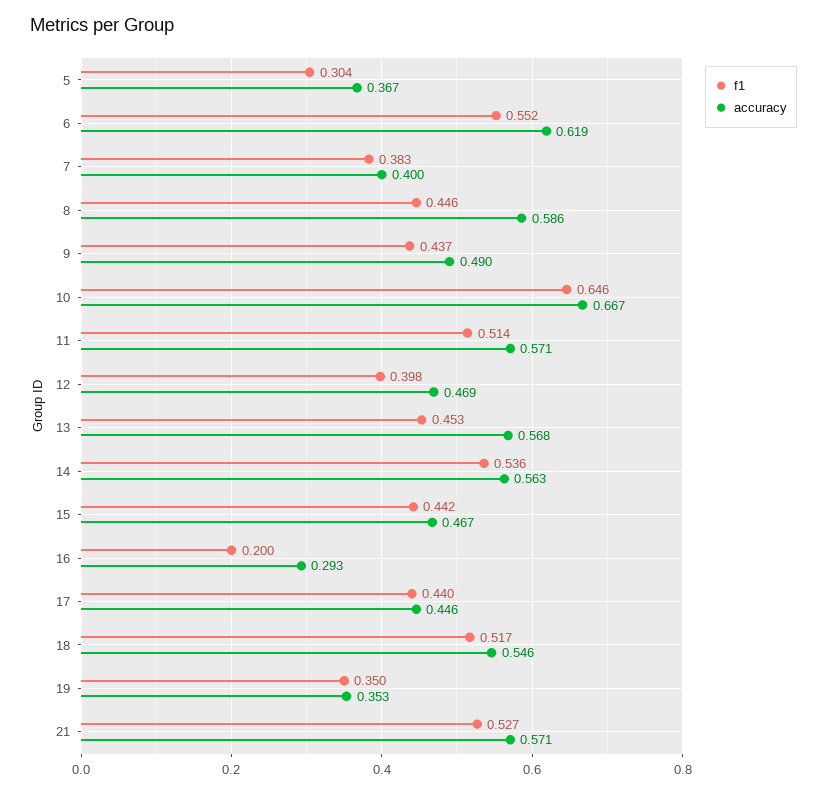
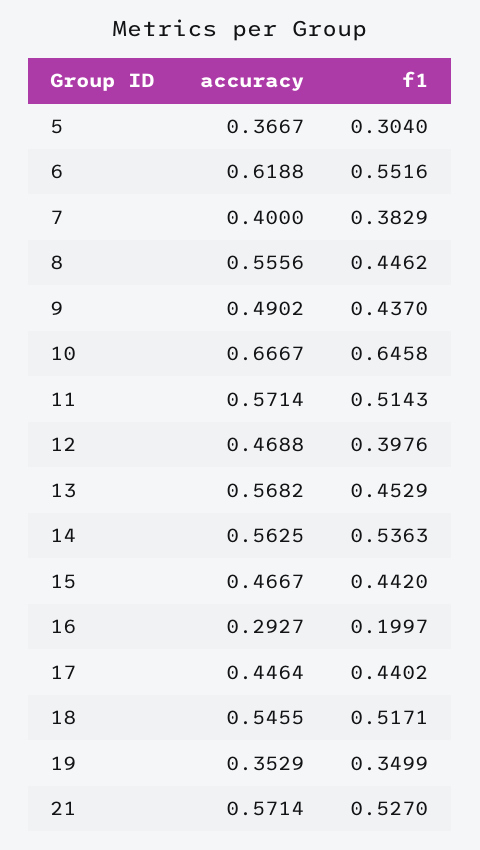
  {
    "f1": {
      "5": 0.304,
      "6": 0.5516,
      "7": 0.3829,
      "8": 0.4462,
      "9": 0.437,
      "10": 0.6458,
      "11": 0.5143,
      "12": 0.3976,
      "13": 0.4529,
      "14": 0.5363,
      "15": 0.442,
      "16": 0.1997,
      "17": 0.4402,
      "18": 0.5171,
      "19": 0.3499,
      "21": 0.527
    },
    "accuracy": {
      "5": 0.3667,
      "6": 0.6188,
      "7": 0.4,
-     "8": 0.586,
+     "8": 0.5556,
      "9": 0.4902,
      "10": 0.6667,
      "11": 0.5714,
      "12": 0.4688,
      "13": 0.5682,
      "14": 0.5625,
      "15": 0.4667,
      "16": 0.2927,
      "17": 0.4464,
      "18": 0.5455,
      "19": 0.3529,
      "21": 0.5714
    }
  }

